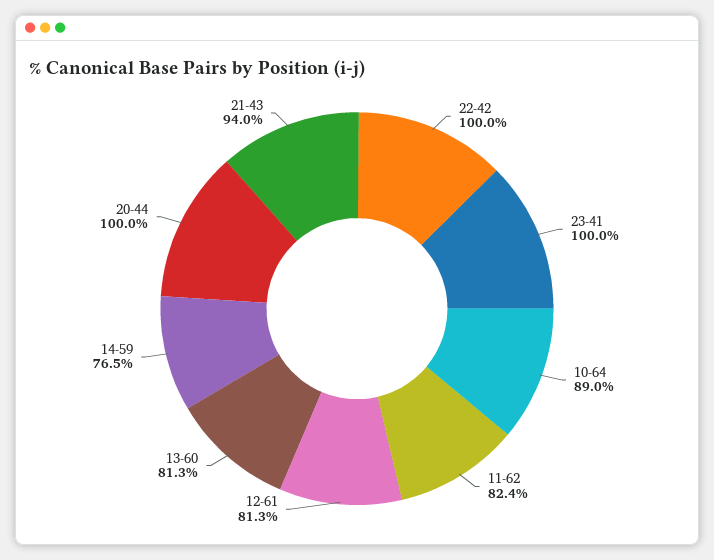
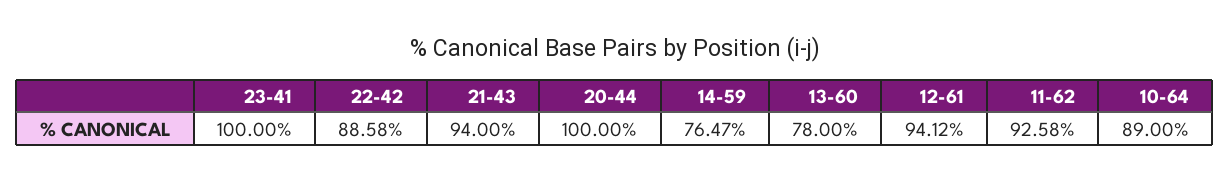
  {
-   "22-42": 100,
+   "22-42": 88.58,
    "23-41": 100,
    "10-64": 89,
-   "11-62": 82.4,
+   "11-62": 92.58,
-   "12-61": 81.3,
+   "12-61": 94.12,
-   "13-60": 81.3,
+   "13-60": 78,
    "14-59": 76.47,
    "20-44": 100,
    "21-43": 94
  }

